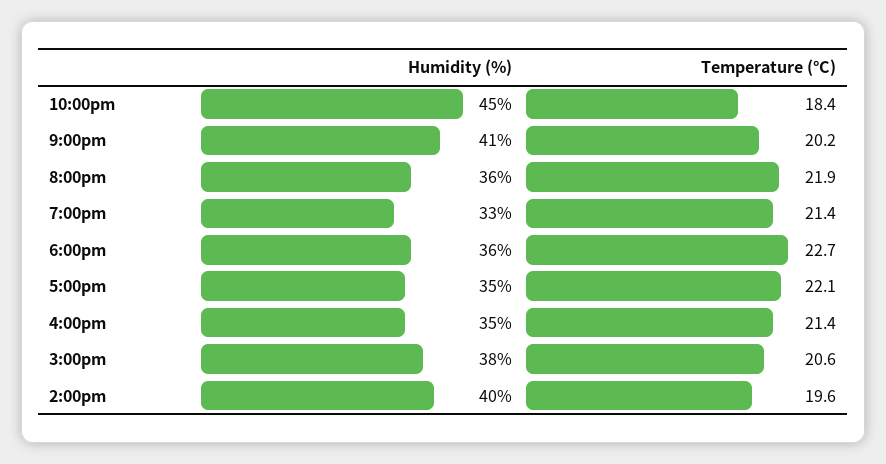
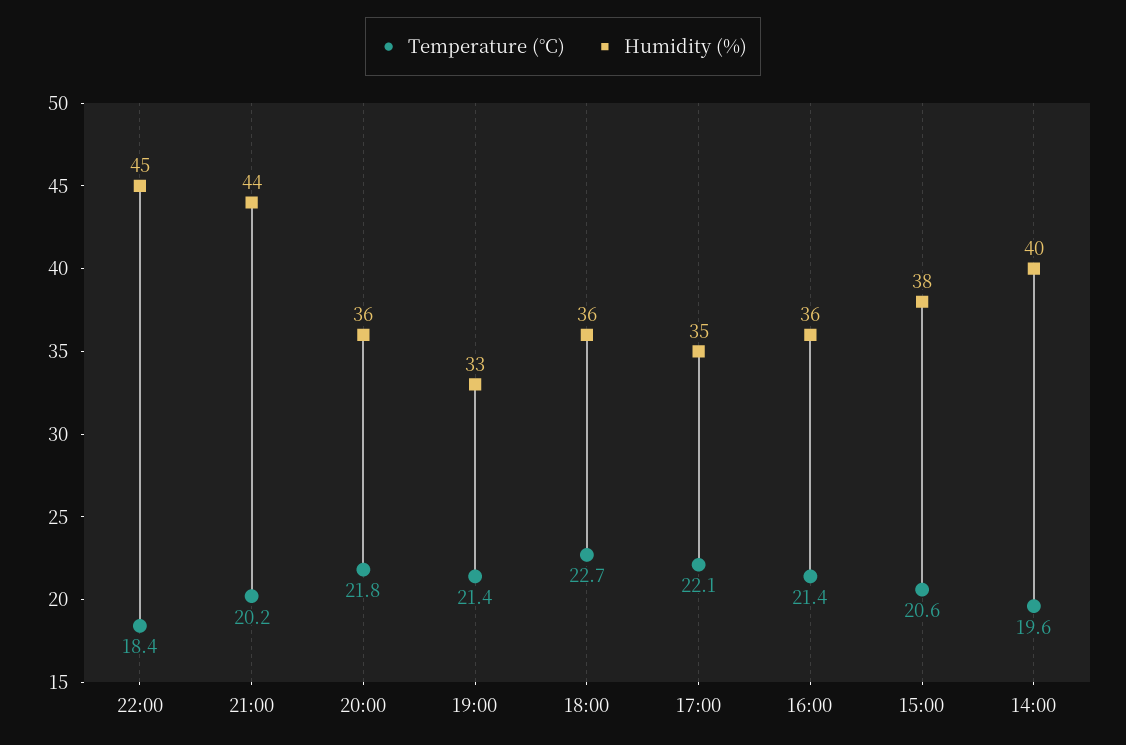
  {
    "Humidity (%)": {
      "10:00pm": 45,
-     "9:00pm": 41,
+     "9:00pm": 44,
      "8:00pm": 36,
      "7:00pm": 33,
      "6:00pm": 36,
      "5:00pm": 35,
-     "4:00pm": 35,
+     "4:00pm": 36,
      "3:00pm": 38,
      "2:00pm": 40
    },
    "Temperature (°C)": {
      "10:00pm": 18.4,
      "9:00pm": 20.2,
-     "8:00pm": 21.9,
+     "8:00pm": 21.8,
      "7:00pm": 21.4,
      "6:00pm": 22.7,
      "5:00pm": 22.1,
      "4:00pm": 21.4,
      "3:00pm": 20.6,
      "2:00pm": 19.6
    }
  }

